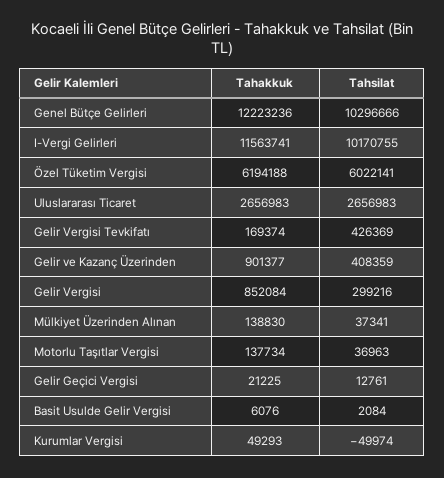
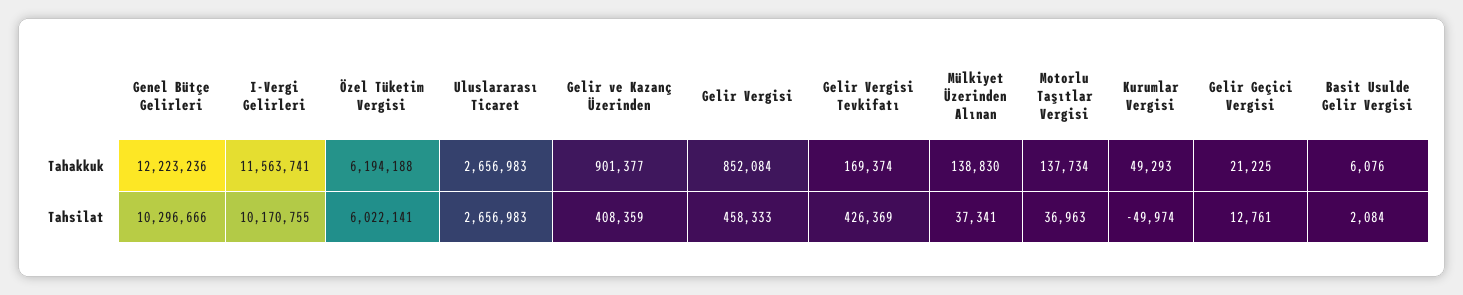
  {
    "Tahakkuk": {
      "Genel Bütçe Gelirleri": 12223236,
      "I-Vergi Gelirleri": 11563741,
      "Özel Tüketim Vergisi": 6194188,
      "Uluslararası Ticaret": 2656983,
      "Gelir Vergisi Tevkifatı": 169374,
      "Gelir ve Kazanç Üzerinden": 901377,
      "Gelir Vergisi": 852084,
      "Mülkiyet Üzerinden Alınan": 138830,
      "Motorlu Taşıtlar Vergisi": 137734,
      "Gelir Geçici Vergisi": 21225,
      "Basit Usulde Gelir Vergisi": 6076,
      "Kurumlar Vergisi": 49293
    },
    "Tahsilat": {
      "Genel Bütçe Gelirleri": 10296666,
      "I-Vergi Gelirleri": 10170755,
      "Özel Tüketim Vergisi": 6022141,
      "Uluslararası Ticaret": 2656983,
      "Gelir Vergisi Tevkifatı": 426369,
      "Gelir ve Kazanç Üzerinden": 408359,
-     "Gelir Vergisi": 299216,
+     "Gelir Vergisi": 458333,
      "Mülkiyet Üzerinden Alınan": 37341,
      "Motorlu Taşıtlar Vergisi": 36963,
      "Gelir Geçici Vergisi": 12761,
      "Basit Usulde Gelir Vergisi": 2084,
      "Kurumlar Vergisi": -49974
    }
  }

